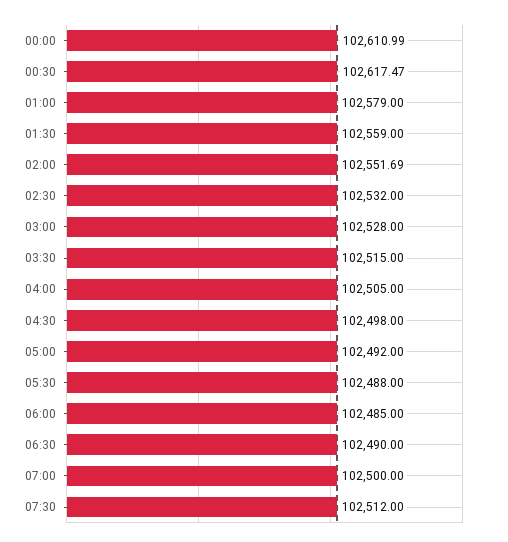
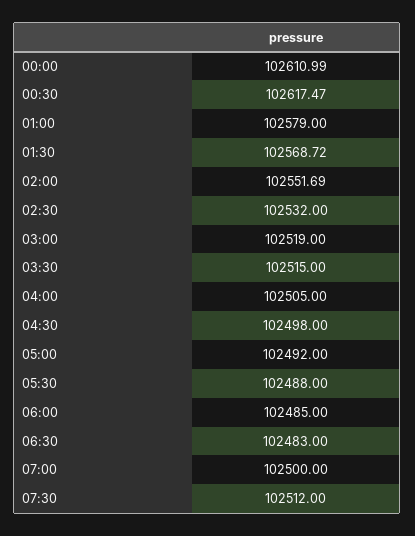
  {
    "00:00": 102610.99,
    "00:30": 102617.47,
    "01:00": 102579,
-   "01:30": 102559,
+   "01:30": 102568.72,
    "02:00": 102551.69,
    "02:30": 102532,
-   "03:00": 102528,
+   "03:00": 102519,
    "03:30": 102515,
    "04:00": 102505,
    "04:30": 102498,
    "05:00": 102492,
    "05:30": 102488,
    "06:00": 102485,
-   "06:30": 102490,
+   "06:30": 102483,
    "07:00": 102500,
    "07:30": 102512
  }

